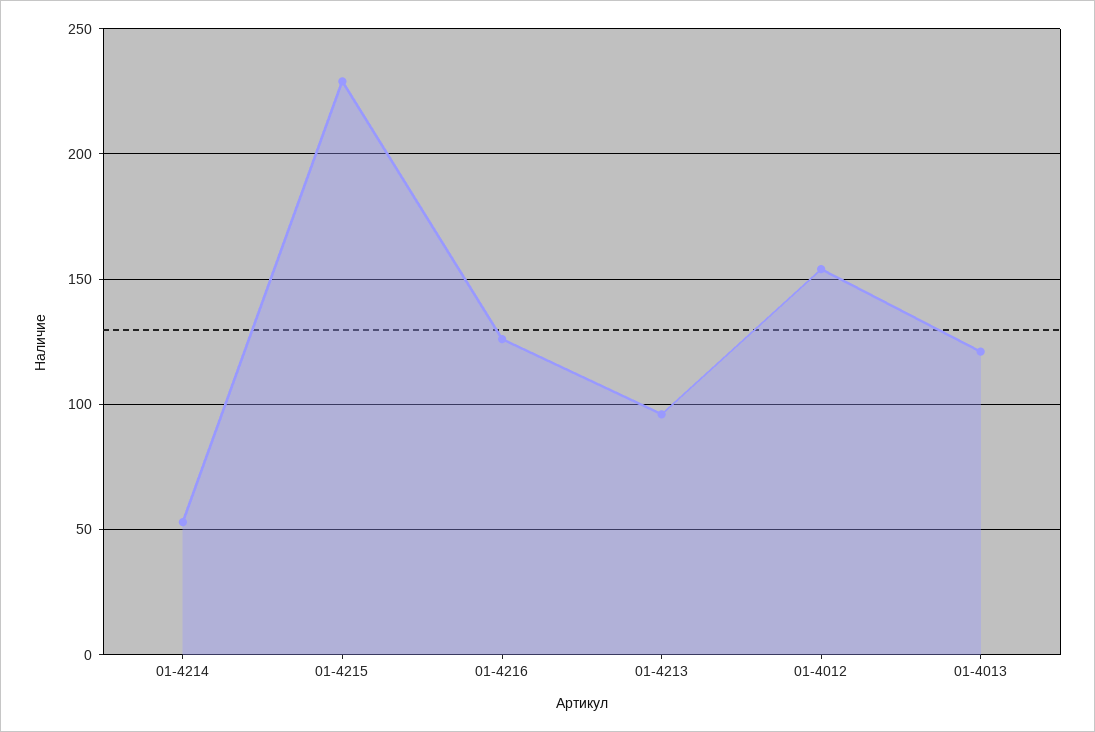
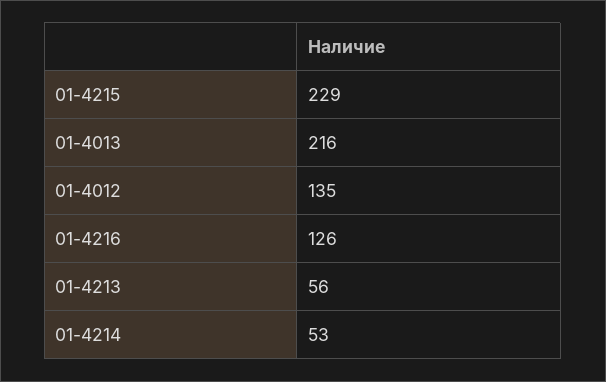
  {
    "01-4214": 53,
    "01-4215": 229,
    "01-4216": 126,
-   "01-4213": 95,
+   "01-4213": 56,
-   "01-4012": 155,
+   "01-4012": 135,
-   "01-4013": 120
+   "01-4013": 216
  }

